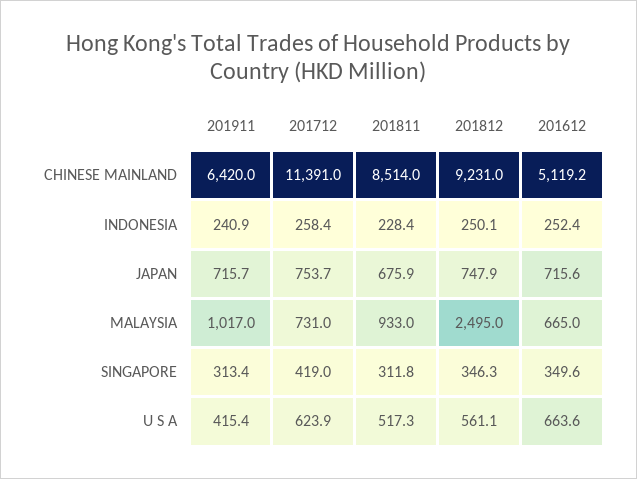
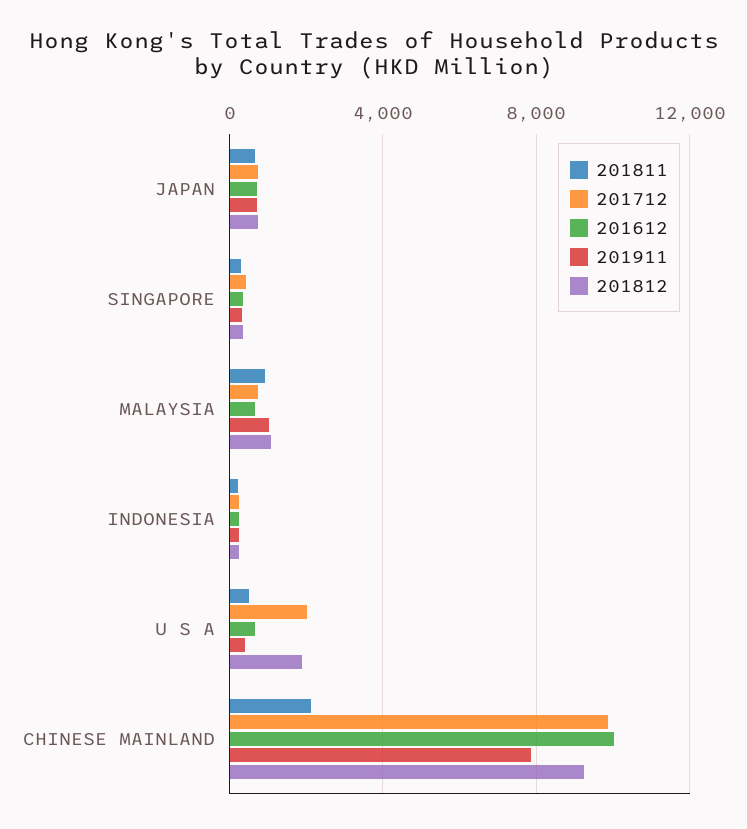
  {
    "201911": {
-     "CHINESE MAINLAND": 6420,
+     "CHINESE MAINLAND": 8000,
      "INDONESIA": 240.9,
      "JAPAN": 715.7,
      "MALAYSIA": 1017,
      "SINGAPORE": 313.4,
      "U S A": 415.4
    },
    "201712": {
-     "CHINESE MAINLAND": 11391,
+     "CHINESE MAINLAND": 10000,
      "INDONESIA": 258.4,
      "JAPAN": 753.7,
      "MALAYSIA": 731,
      "SINGAPORE": 419,
-     "U S A": 623.9
+     "U S A": 2000
    },
    "201811": {
-     "CHINESE MAINLAND": 8514,
+     "CHINESE MAINLAND": 2000,
      "INDONESIA": 228.4,
      "JAPAN": 675.9,
      "MALAYSIA": 933,
      "SINGAPORE": 311.8,
      "U S A": 517.3
    },
    "201812": {
      "CHINESE MAINLAND": 9231,
      "INDONESIA": 250.1,
      "JAPAN": 747.9,
-     "MALAYSIA": 2495,
+     "MALAYSIA": 1000,
      "SINGAPORE": 346.3,
-     "U S A": 561.1
+     "U S A": 2000
    },
    "201612": {
-     "CHINESE MAINLAND": 5119.2,
+     "CHINESE MAINLAND": 10000,
      "INDONESIA": 252.4,
      "JAPAN": 715.6,
      "MALAYSIA": 665,
      "SINGAPORE": 349.6,
      "U S A": 663.6
    }
  }

